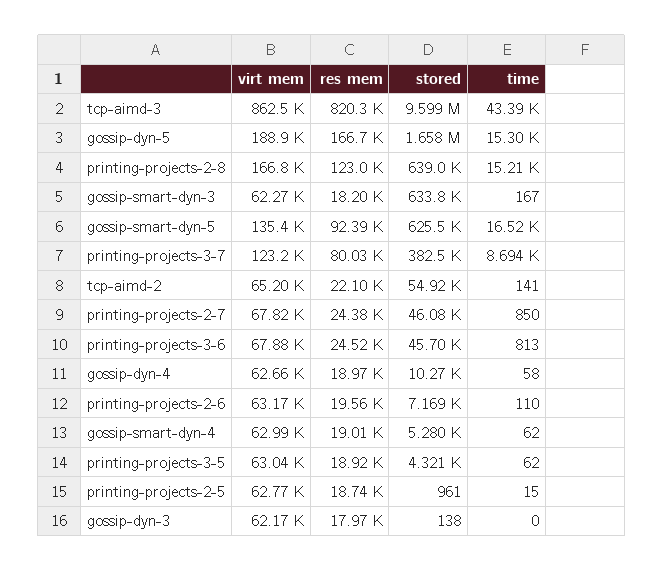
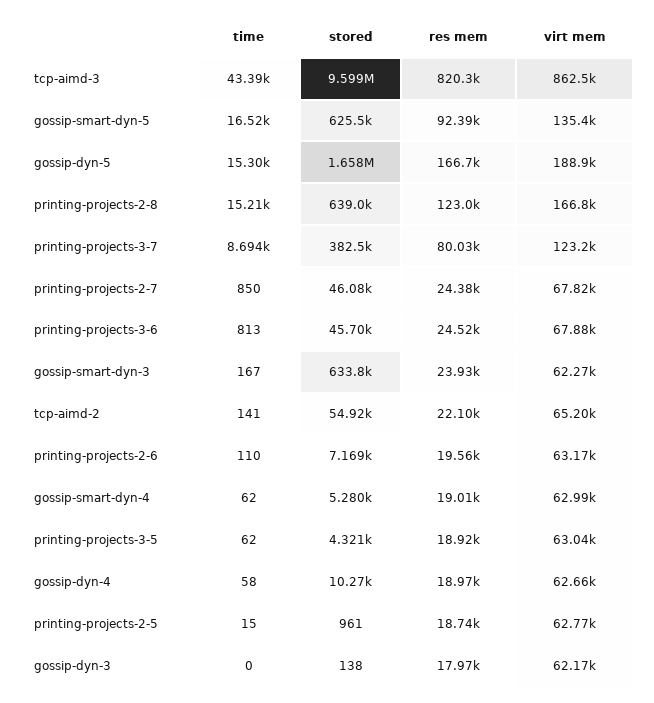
  {
    "virt mem": {
      "tcp-aimd-3": 862500,
      "gossip-dyn-5": 188900,
      "printing-projects-2-8": 166800,
      "gossip-smart-dyn-3": 62270,
      "gossip-smart-dyn-5": 135400,
      "printing-projects-3-7": 123200,
      "tcp-aimd-2": 65200,
      "printing-projects-2-7": 67820,
      "printing-projects-3-6": 67880,
      "gossip-dyn-4": 62660,
      "printing-projects-2-6": 63170,
      "gossip-smart-dyn-4": 62990,
      "printing-projects-3-5": 63040,
      "printing-projects-2-5": 62770,
      "gossip-dyn-3": 62170
    },
    "res mem": {
      "tcp-aimd-3": 820300,
      "gossip-dyn-5": 166700,
      "printing-projects-2-8": 123000,
-     "gossip-smart-dyn-3": 18200,
+     "gossip-smart-dyn-3": 23930,
      "gossip-smart-dyn-5": 92390,
      "printing-projects-3-7": 80030,
      "tcp-aimd-2": 22100,
      "printing-projects-2-7": 24380,
      "printing-projects-3-6": 24520,
      "gossip-dyn-4": 18970,
      "printing-projects-2-6": 19560,
      "gossip-smart-dyn-4": 19010,
      "printing-projects-3-5": 18920,
      "printing-projects-2-5": 18740,
      "gossip-dyn-3": 17970
    },
    "stored": {
      "tcp-aimd-3": 9599000,
      "gossip-dyn-5": 1658000,
      "printing-projects-2-8": 639000,
      "gossip-smart-dyn-3": 633800,
      "gossip-smart-dyn-5": 625500,
      "printing-projects-3-7": 382500,
      "tcp-aimd-2": 54920,
      "printing-projects-2-7": 46080,
      "printing-projects-3-6": 45700,
      "gossip-dyn-4": 10270,
      "printing-projects-2-6": 7169,
      "gossip-smart-dyn-4": 5280,
      "printing-projects-3-5": 4321,
      "printing-projects-2-5": 961,
      "gossip-dyn-3": 138
    },
    "time": {
      "tcp-aimd-3": 43390,
      "gossip-dyn-5": 15300,
      "printing-projects-2-8": 15210,
      "gossip-smart-dyn-3": 167,
      "gossip-smart-dyn-5": 16520,
      "printing-projects-3-7": 8694,
      "tcp-aimd-2": 141,
      "printing-projects-2-7": 850,
      "printing-projects-3-6": 813,
      "gossip-dyn-4": 58,
      "printing-projects-2-6": 110,
      "gossip-smart-dyn-4": 62,
      "printing-projects-3-5": 62,
      "printing-projects-2-5": 15,
      "gossip-dyn-3": 0
    }
  }

